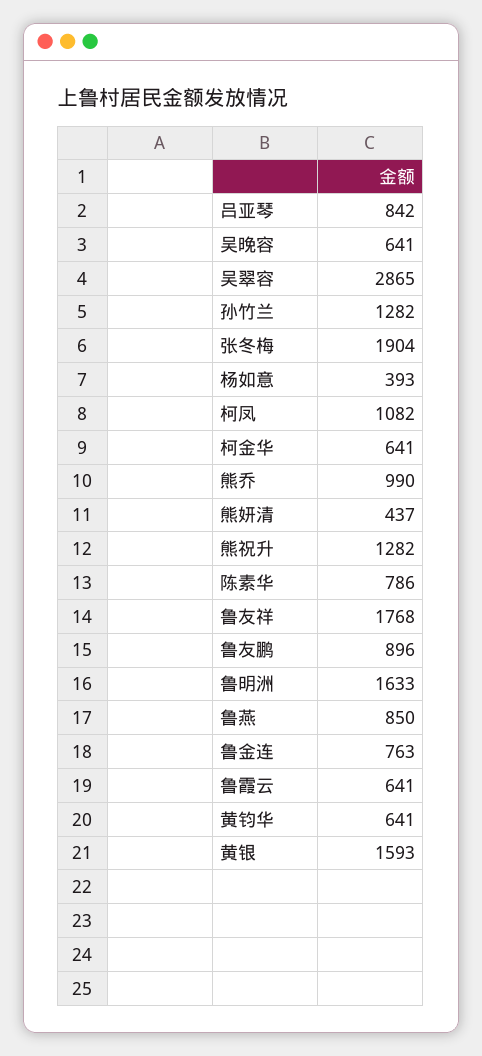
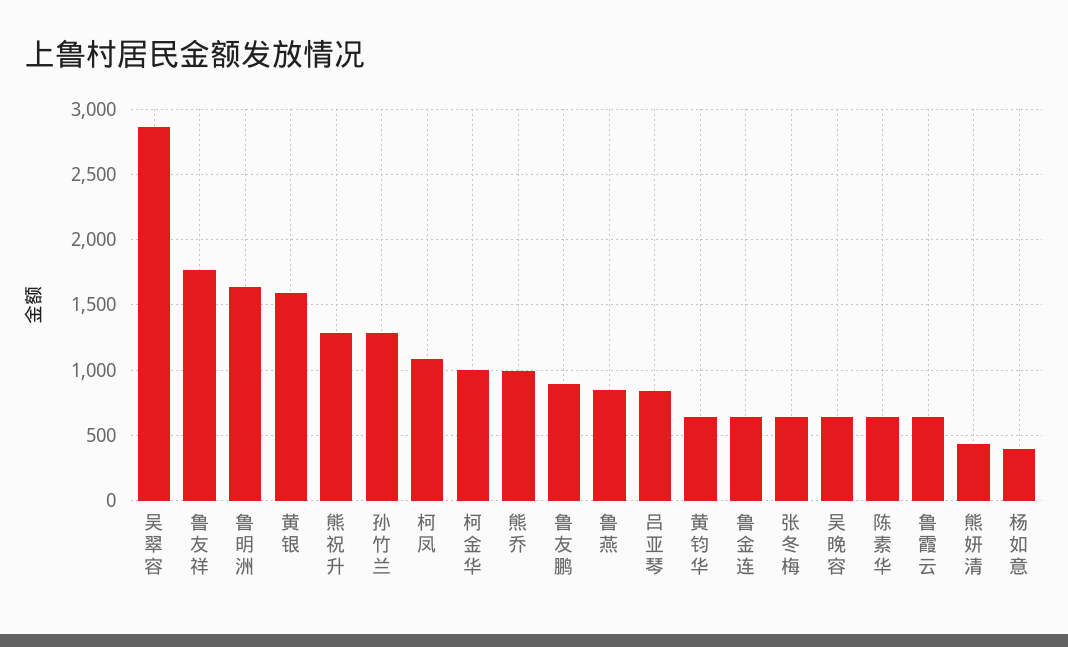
  {
    "吕亚琴": 842,
    "吴晚容": 641,
    "吴翠容": 2865,
    "孙竹兰": 1282,
-   "张冬梅": 1904,
+   "张冬梅": 650,
    "杨如意": 393,
    "柯凤": 1082,
-   "柯金华": 641,
+   "柯金华": 1000,
    "熊乔": 990,
    "熊妍清": 437,
    "熊祝升": 1282,
-   "陈素华": 786,
+   "陈素华": 650,
    "鲁友祥": 1768,
    "鲁友鹏": 896,
    "鲁明洲": 1633,
    "鲁燕": 850,
-   "鲁金连": 763,
+   "鲁金连": 650,
    "鲁霞云": 641,
    "黄钧华": 641,
    "黄银": 1593
  }

